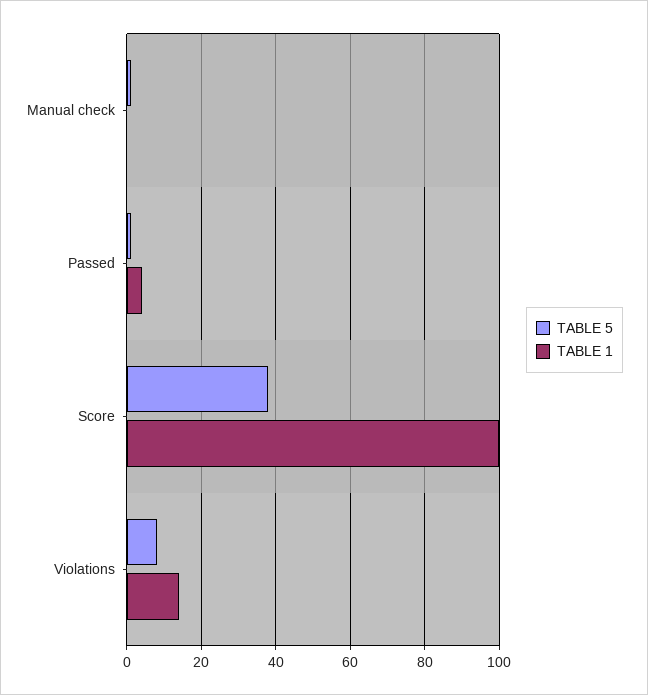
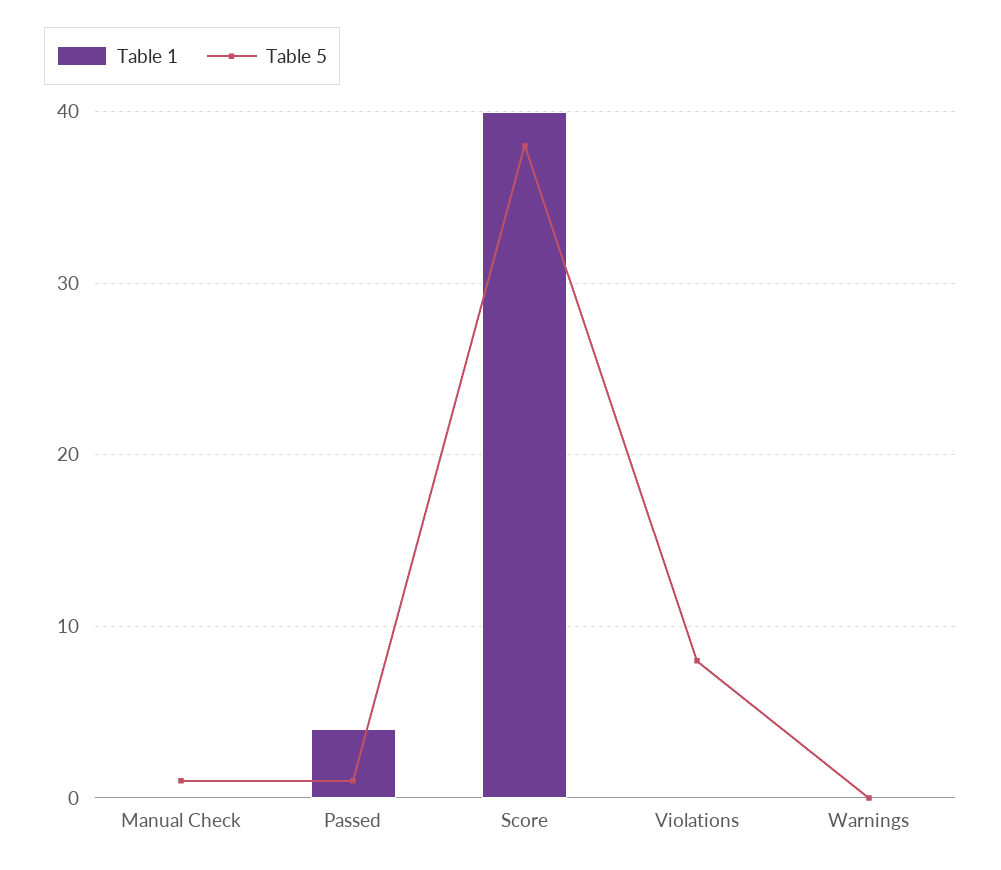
  {
    "TABLE 5": {
      "Manual check": 1,
      "Passed": 1,
      "Score": 38,
-     "Violations": 8
+     "Violations": 8,
+     "Warnings": 0
    },
    "TABLE 1": {
      "Manual check": 0,
      "Passed": 4,
-     "Score": 100,
+     "Score": 40,
-     "Violations": 15
+     "Violations": 0,
+     "Warnings": 0
    }
  }

